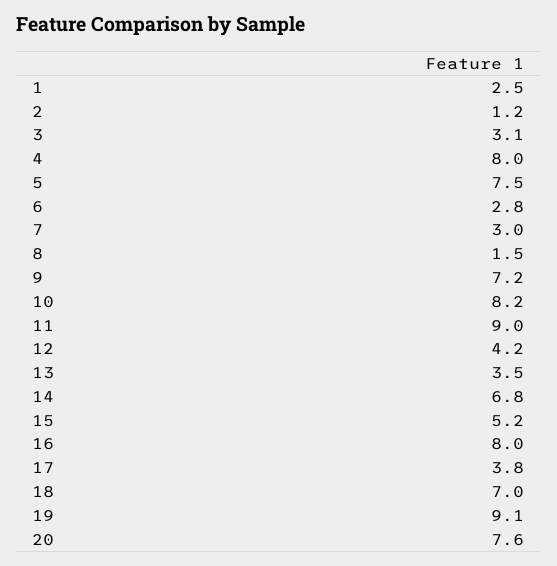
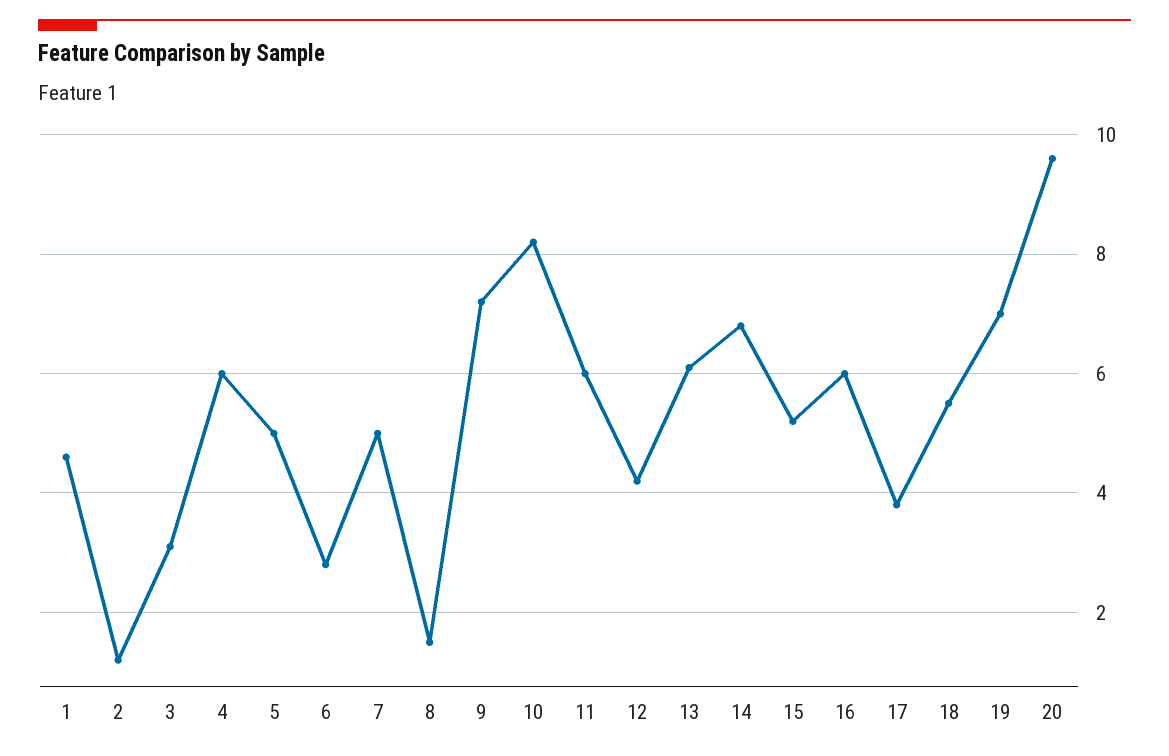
  {
-   "1": 2.5,
+   "1": 4.5,
    "2": 1.2,
    "3": 3.1,
-   "4": 8,
+   "4": 6,
-   "5": 7.5,
+   "5": 5,
    "6": 2.8,
-   "7": 3,
+   "7": 5,
    "8": 1.5,
    "9": 7.2,
    "10": 8.2,
-   "11": 9,
+   "11": 6,
    "12": 4.2,
-   "13": 3.5,
+   "13": 6,
    "14": 6.8,
    "15": 5.2,
-   "16": 8,
+   "16": 6,
    "17": 3.8,
-   "18": 7,
+   "18": 5.5,
-   "19": 9.1,
+   "19": 7,
-   "20": 7.6
+   "20": 9.5
  }

